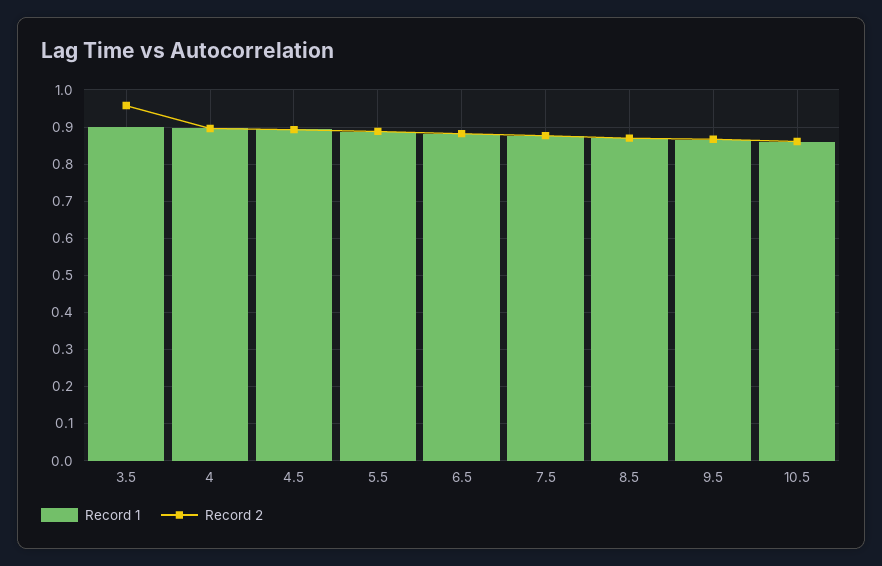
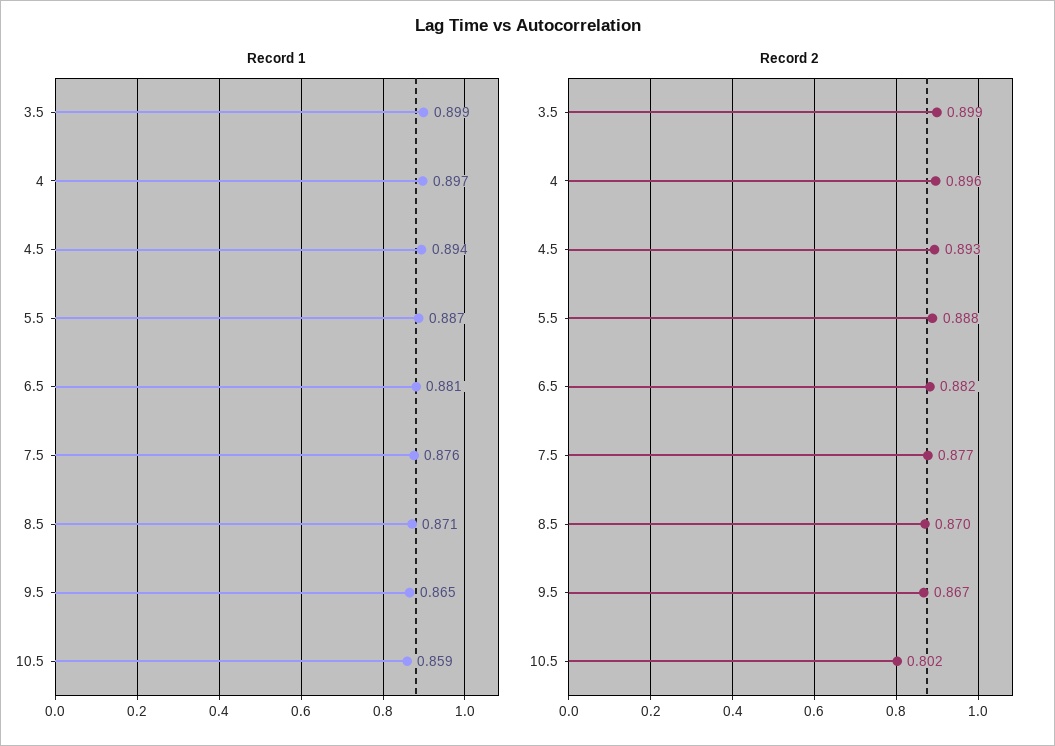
  {
    "Record 1": {
      "3.5": 0.899,
      "4": 0.897,
      "4.5": 0.894,
      "5.5": 0.887,
      "6.5": 0.881,
      "7.5": 0.876,
      "8.5": 0.871,
      "9.5": 0.865,
      "10.5": 0.859
    },
    "Record 2": {
-     "3.5": 0.96,
+     "3.5": 0.899,
      "4": 0.896,
      "4.5": 0.893,
      "5.5": 0.888,
      "6.5": 0.882,
      "7.5": 0.877,
      "8.5": 0.87,
      "9.5": 0.867,
-     "10.5": 0.86
+     "10.5": 0.802
    }
  }

